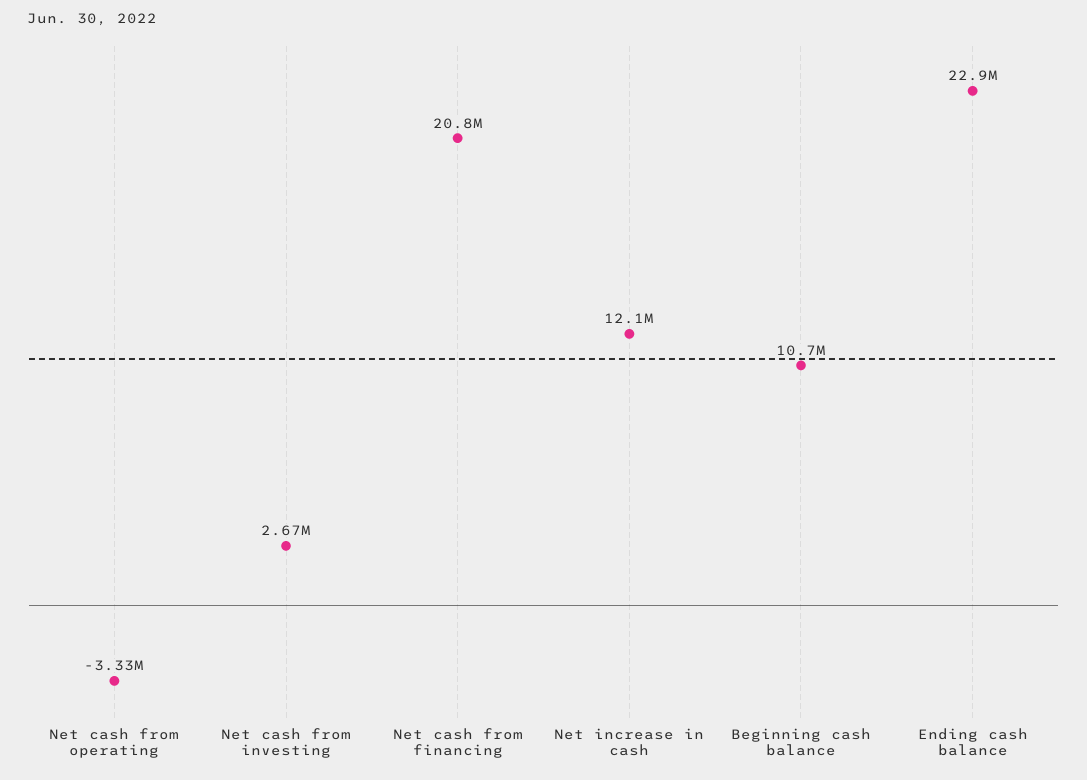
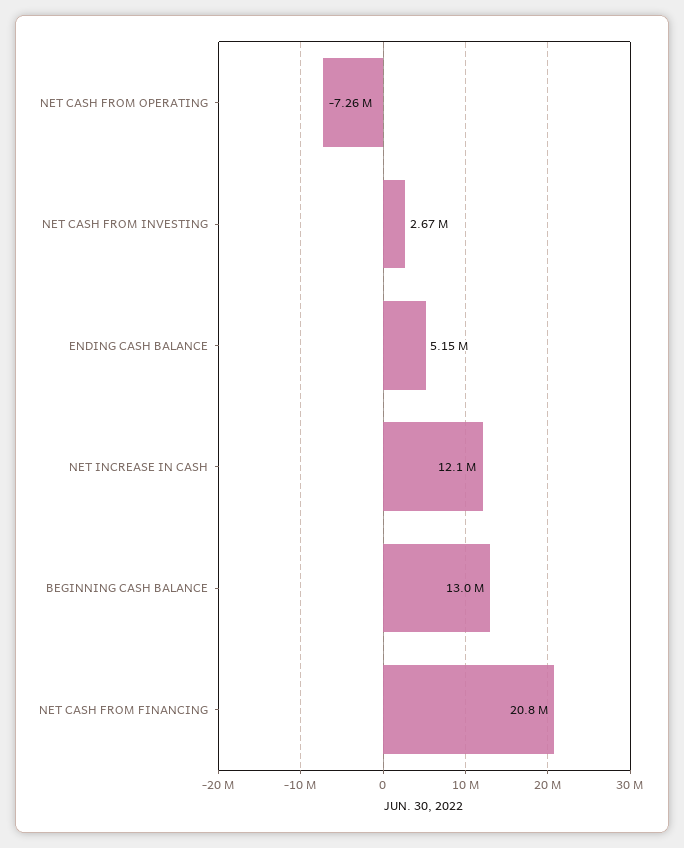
  {
-   "Net cash from operating": -3330000,
+   "Net cash from operating": -7260000,
    "Net cash from investing": 2670000,
    "Net cash from financing": 20800000,
    "Net increase in cash": 12100000,
-   "Beginning cash balance": 10700000,
+   "Beginning cash balance": 13000000,
-   "Ending cash balance": 22900000
+   "Ending cash balance": 5150000
  }

